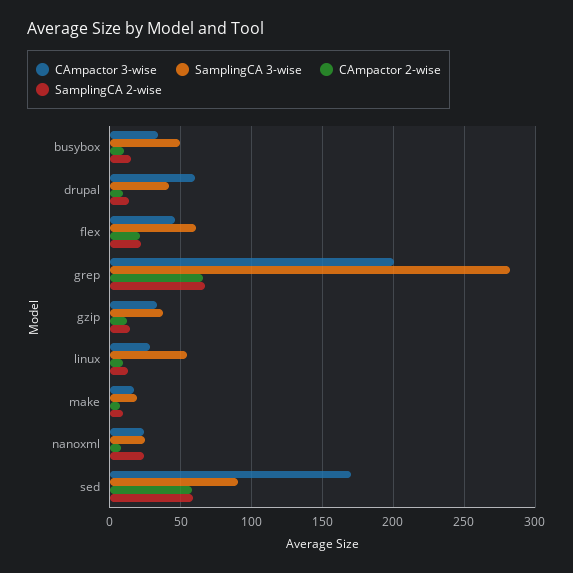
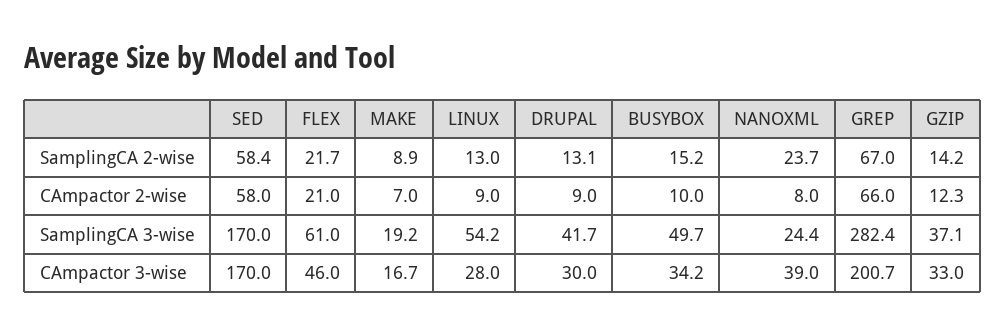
  {
    "CAmpactor 3-wise": {
      "busybox": 34.2,
-     "drupal": 60,
+     "drupal": 30,
      "flex": 46,
      "grep": 200.7,
      "gzip": 33,
      "linux": 28,
      "make": 16.7,
-     "nanoxml": 25,
+     "nanoxml": 39,
      "sed": 170
    },
    "SamplingCA 3-wise": {
      "busybox": 49.7,
      "drupal": 41.7,
      "flex": 61,
      "grep": 282.4,
      "gzip": 37.1,
      "linux": 54.2,
      "make": 19.2,
      "nanoxml": 24.4,
-     "sed": 90
+     "sed": 170
    },
    "CAmpactor 2-wise": {
      "busybox": 10,
      "drupal": 9,
      "flex": 21,
      "grep": 66,
      "gzip": 12.3,
      "linux": 9,
      "make": 7,
      "nanoxml": 8,
      "sed": 58
    },
    "SamplingCA 2-wise": {
      "busybox": 15.2,
      "drupal": 13.1,
      "flex": 21.7,
      "grep": 67,
      "gzip": 14.2,
      "linux": 13,
      "make": 8.9,
      "nanoxml": 23.7,
      "sed": 58.4
    }
  }

